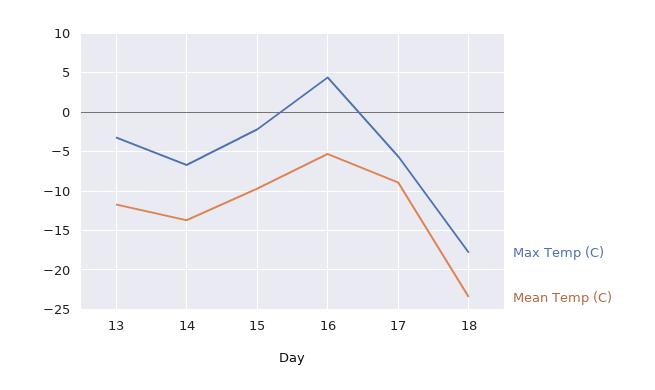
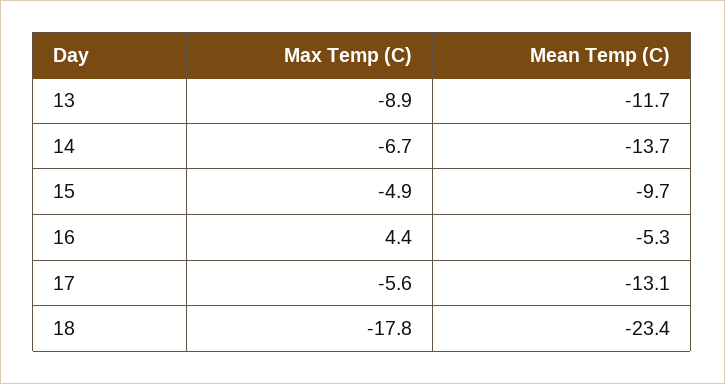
  {
    "Max Temp (C)": {
-     "13": -3,
+     "13": -8.9,
      "14": -6.7,
-     "15": -2,
+     "15": -4.9,
      "16": 4.4,
      "17": -5.6,
      "18": -17.8
    },
    "Mean Temp (C)": {
      "13": -11.7,
      "14": -13.7,
      "15": -9.7,
      "16": -5.3,
-     "17": -9,
+     "17": -13.1,
      "18": -23.4
    }
  }

